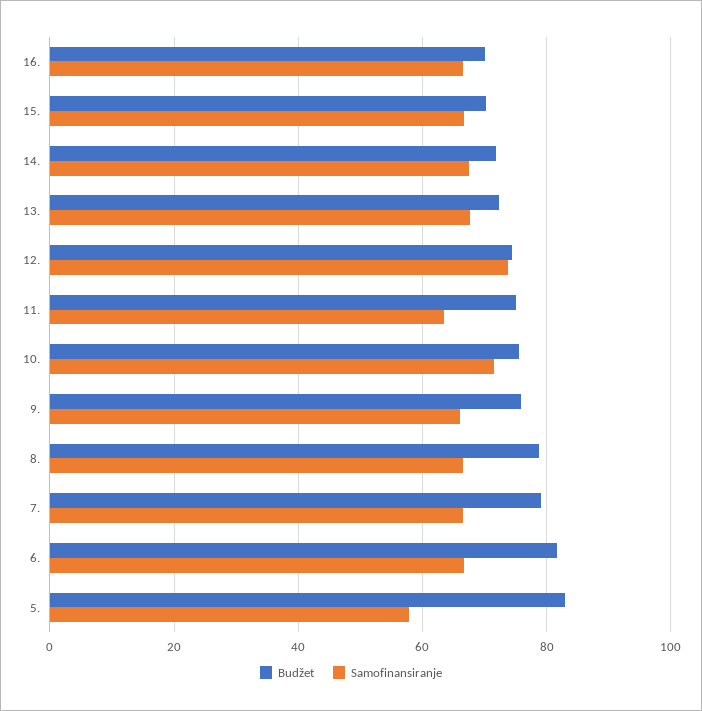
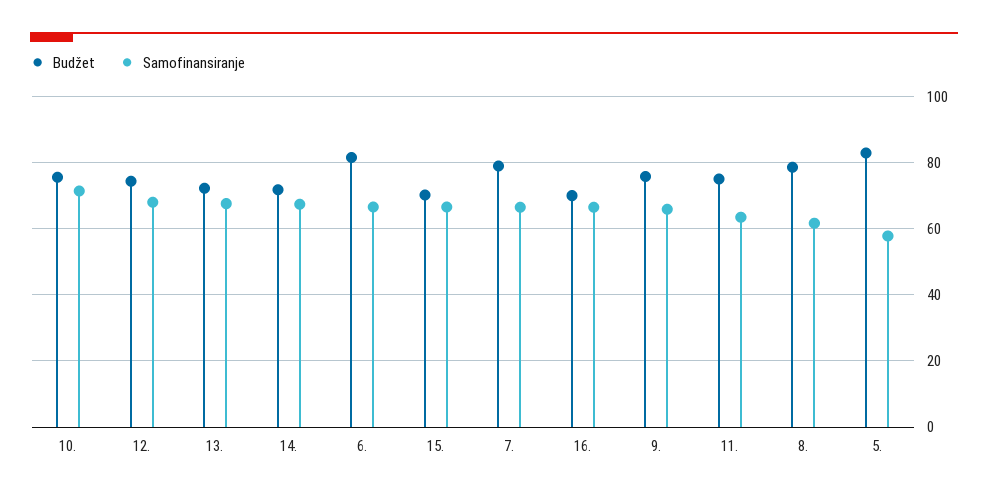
  {
    "Budžet": {
      "16.": 70,
      "15.": 70,
      "14.": 72,
      "13.": 72,
      "12.": 74,
      "11.": 76,
      "10.": 76,
      "9.": 76,
      "8.": 78,
      "7.": 80,
      "6.": 82,
      "5.": 84
    },
    "Samofinansiranje": {
      "16.": 66,
      "15.": 66,
      "14.": 68,
      "13.": 68,
-     "12.": 74,
+     "12.": 68,
      "11.": 64,
      "10.": 72,
      "9.": 66,
-     "8.": 66,
+     "8.": 62,
      "7.": 66,
      "6.": 66,
      "5.": 58
    }
  }

